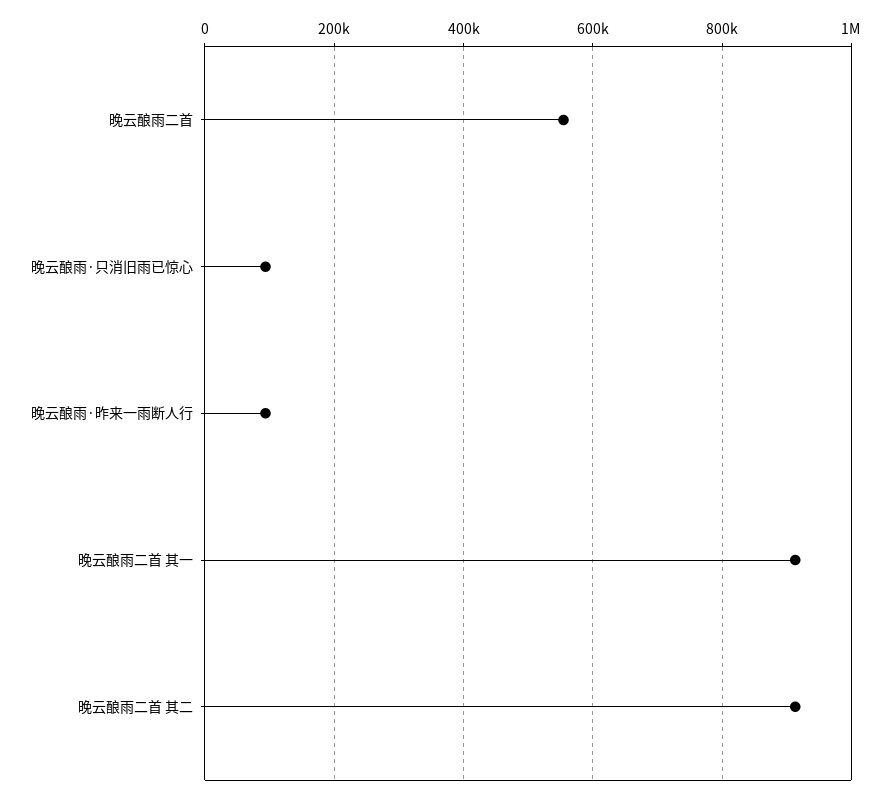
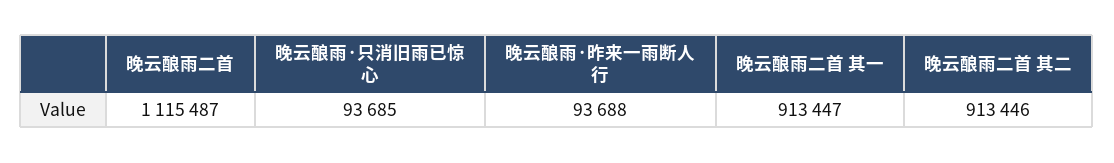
  {
-   "晚云酿雨二首": 560000,
+   "晚云酿雨二首": 1115487,
    "晚云酿雨·只消旧雨已惊心": 93685,
    "晚云酿雨·昨来一雨断人行": 93688,
    "晚云酿雨二首 其一": 913447,
    "晚云酿雨二首 其二": 913446
  }

